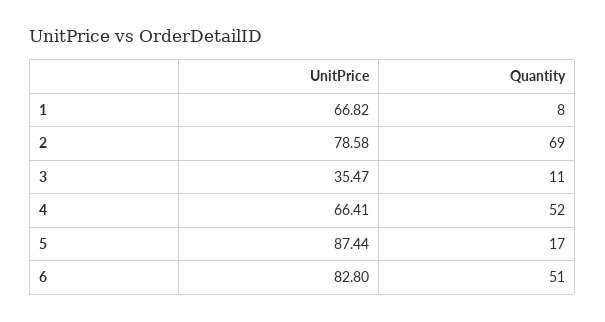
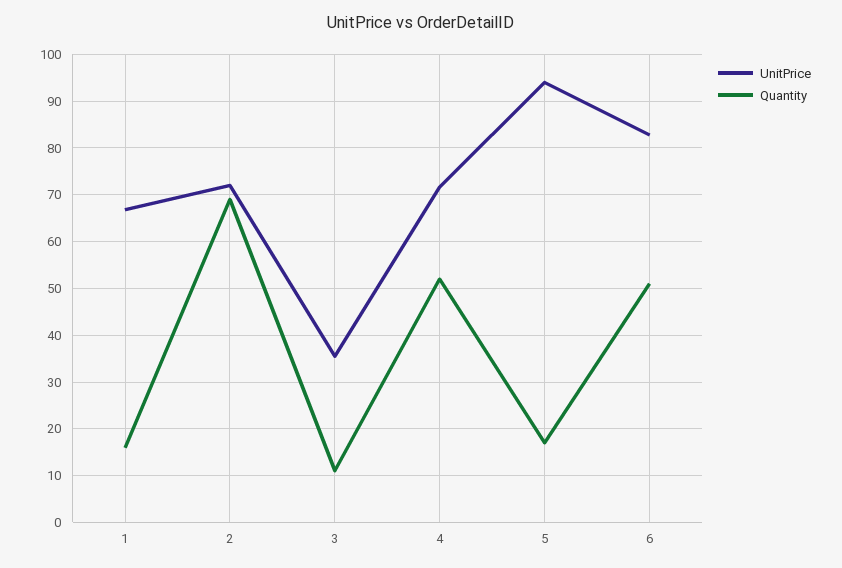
  {
    "UnitPrice": {
      "1": 66.82,
-     "2": 78.58,
+     "2": 72,
      "3": 35.47,
-     "4": 66.41,
+     "4": 72,
-     "5": 87.44,
+     "5": 94,
      "6": 82.8
    },
    "Quantity": {
-     "1": 8,
+     "1": 16,
      "2": 69,
      "3": 11,
      "4": 52,
      "5": 17,
      "6": 51
    }
  }

